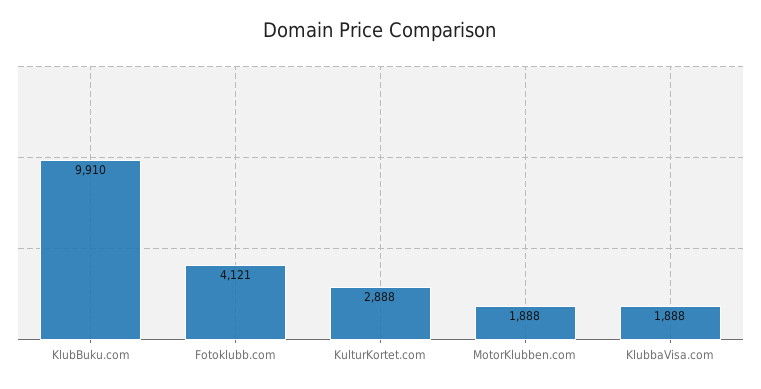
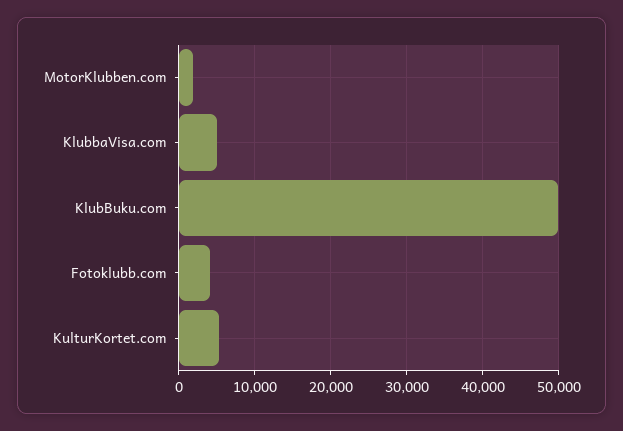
  {
-   "KlubBuku.com": 9910,
+   "KlubBuku.com": 50000,
    "Fotoklubb.com": 4121,
-   "KulturKortet.com": 2888,
+   "KulturKortet.com": 5000,
    "MotorKlubben.com": 1888,
-   "KlubbaVisa.com": 1888
+   "KlubbaVisa.com": 5000
  }

